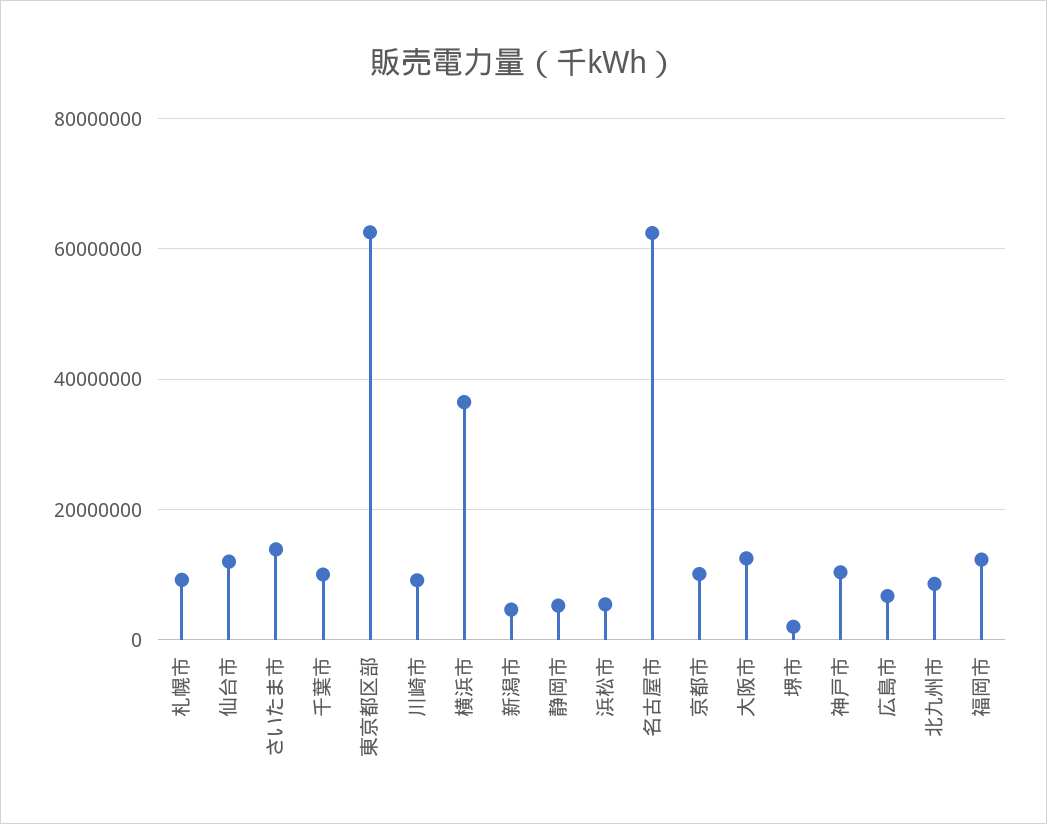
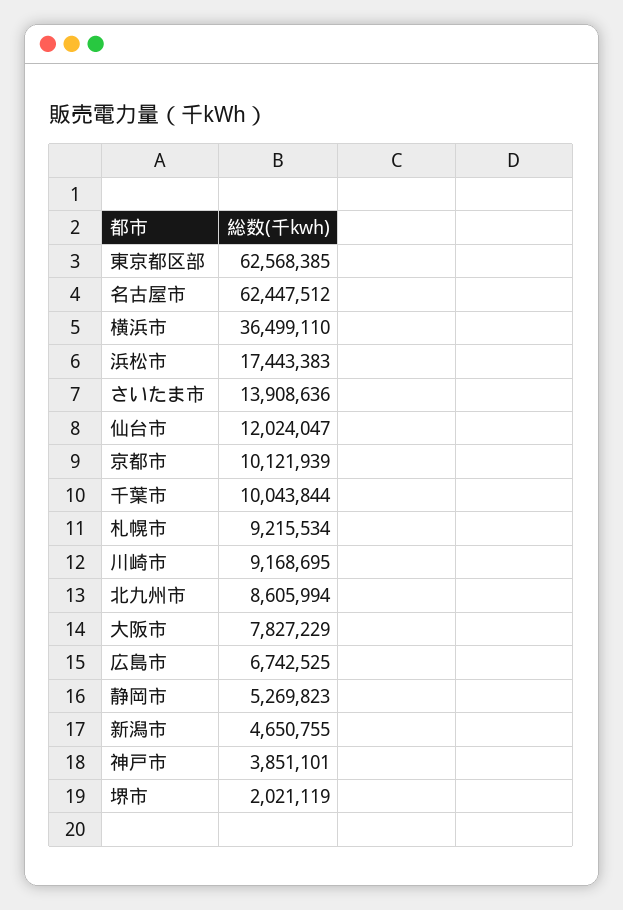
  {
    "札幌市": 9215534,
    "仙台市": 12024047,
    "さいたま市": 13908636,
    "千葉市": 10043844,
    "東京都区部": 62568385,
    "川崎市": 9168695,
    "横浜市": 36499110,
    "新潟市": 4650755,
    "静岡市": 5269823,
-   "浜松市": 6000000,
+   "浜松市": 17443383,
    "名古屋市": 62447512,
    "京都市": 10121939,
-   "大阪市": 12000000,
+   "大阪市": 7827229,
    "堺市": 2021119,
-   "神戸市": 10000000,
+   "神戸市": 3851101,
    "広島市": 6742525,
-   "北九州市": 8605994,
+   "北九州市": 8605994
-   "福岡市": 12000000
  }

